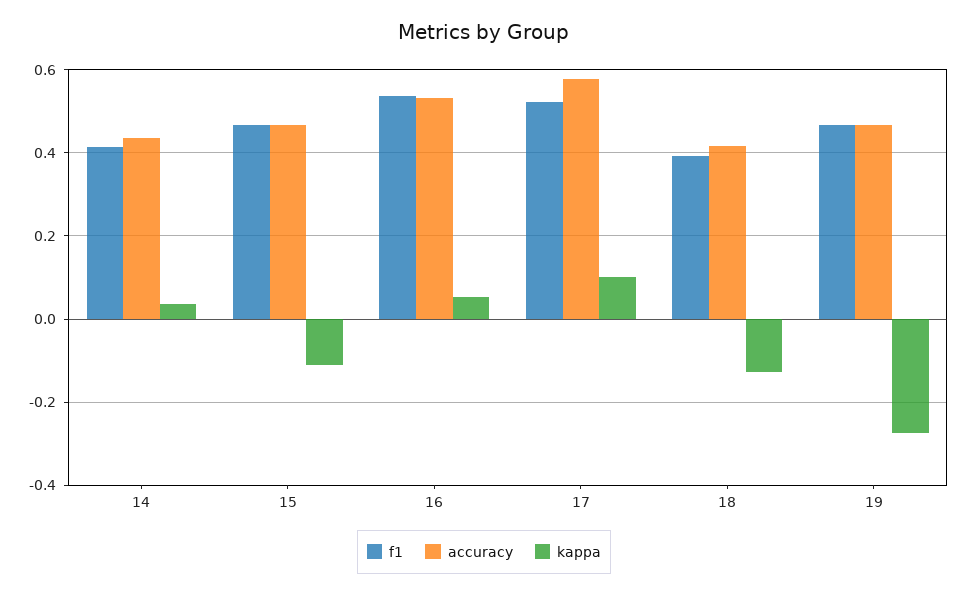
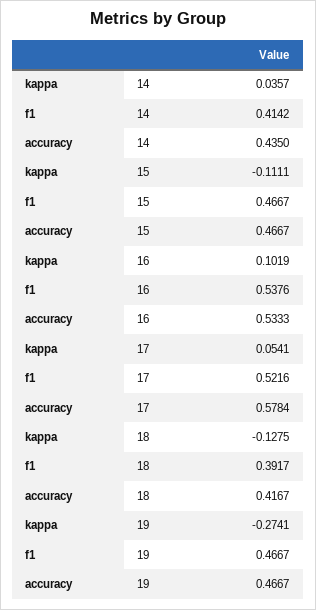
  {
    "f1": {
      "14": 0.4142,
      "15": 0.4667,
      "16": 0.5376,
      "17": 0.5216,
      "18": 0.3917,
      "19": 0.4667
    },
    "accuracy": {
      "14": 0.435,
      "15": 0.4667,
      "16": 0.5333,
      "17": 0.5784,
      "18": 0.4167,
      "19": 0.4667
    },
    "kappa": {
      "14": 0.0357,
      "15": -0.1111,
-     "16": 0.06,
+     "16": 0.1019,
-     "17": 0.1,
+     "17": 0.0541,
      "18": -0.1275,
      "19": -0.2741
    }
  }

